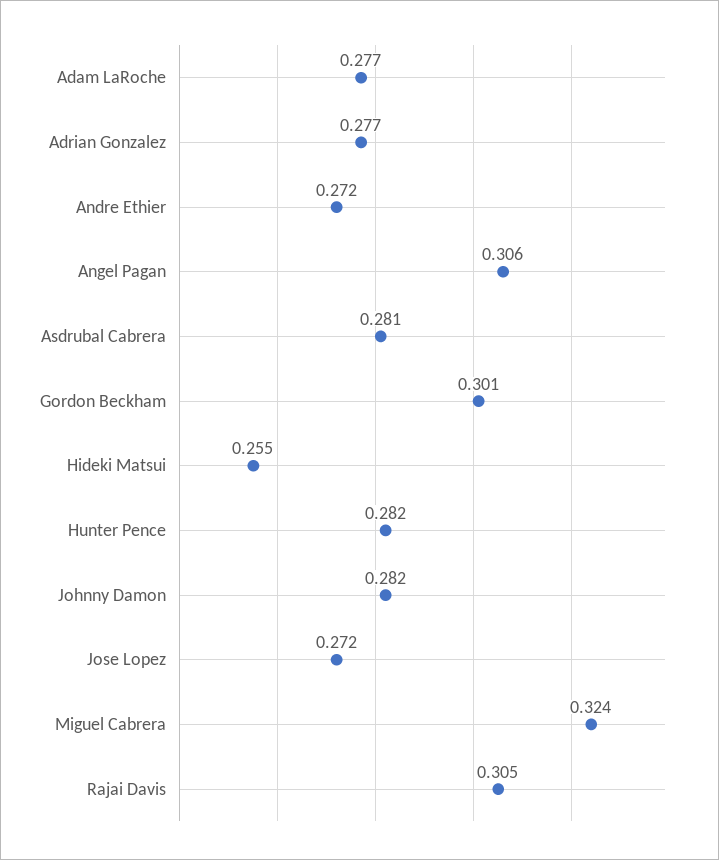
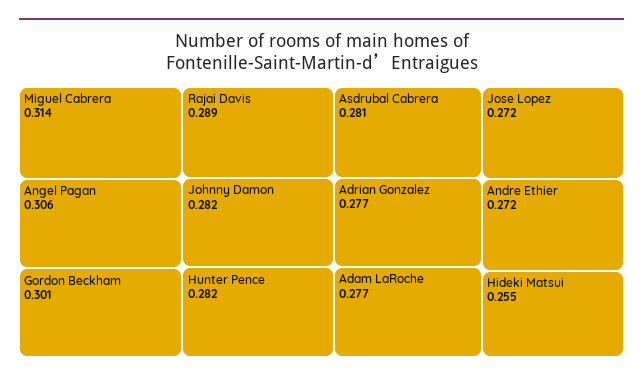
  {
    "Adam LaRoche": 0.277,
    "Adrian Gonzalez": 0.277,
    "Andre Ethier": 0.272,
    "Angel Pagan": 0.306,
    "Asdrubal Cabrera": 0.281,
    "Gordon Beckham": 0.301,
    "Hideki Matsui": 0.255,
    "Hunter Pence": 0.282,
    "Johnny Damon": 0.282,
    "Jose Lopez": 0.272,
-   "Miguel Cabrera": 0.324,
+   "Miguel Cabrera": 0.314,
-   "Rajai Davis": 0.305
+   "Rajai Davis": 0.289
  }

